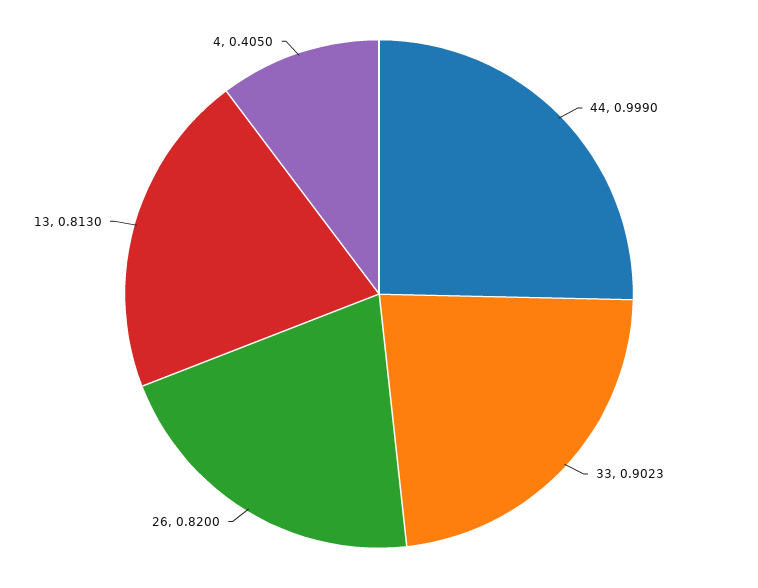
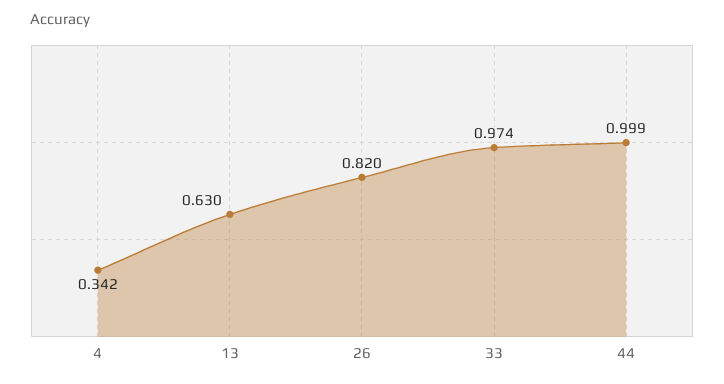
  {
    "44": 0.999,
-   "33": 0.9023,
+   "33": 0.974,
    "26": 0.82,
-   "13": 0.813,
+   "13": 0.63,
-   "4": 0.405
+   "4": 0.342
  }

